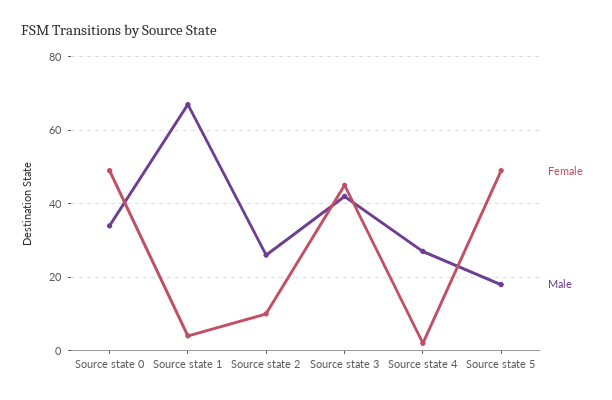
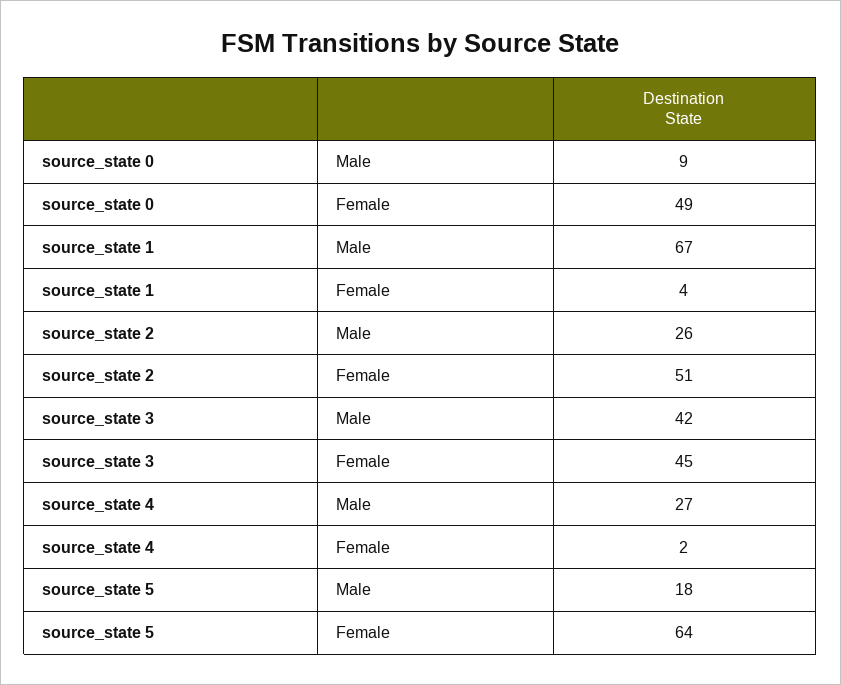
  {
    "Female": {
      "Source state 0": 49,
      "Source state 1": 4,
-     "Source state 2": 10,
+     "Source state 2": 51,
      "Source state 3": 45,
      "Source state 4": 2,
-     "Source state 5": 50
+     "Source state 5": 64
    },
    "Male": {
-     "Source state 0": 35,
+     "Source state 0": 9,
      "Source state 1": 67,
      "Source state 2": 26,
      "Source state 3": 42,
      "Source state 4": 27,
      "Source state 5": 18
    }
  }

